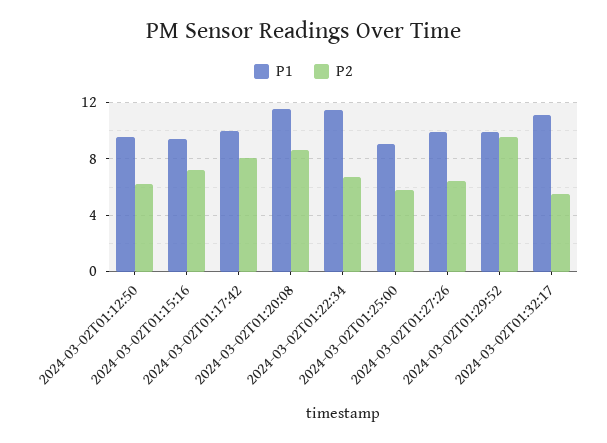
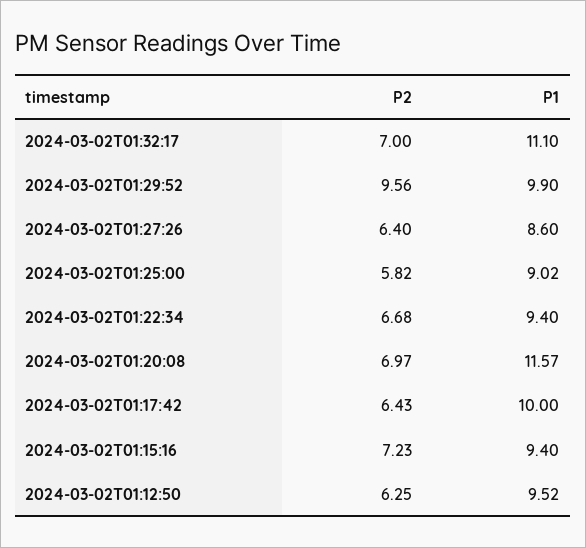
  {
    "P1": {
      "2024-03-02T01:12:50": 9.52,
      "2024-03-02T01:15:16": 9.4,
      "2024-03-02T01:17:42": 10,
      "2024-03-02T01:20:08": 11.57,
-     "2024-03-02T01:22:34": 11.5,
+     "2024-03-02T01:22:34": 9.4,
      "2024-03-02T01:25:00": 9.02,
-     "2024-03-02T01:27:26": 10,
+     "2024-03-02T01:27:26": 8.6,
      "2024-03-02T01:29:52": 9.9,
      "2024-03-02T01:32:17": 11.1
    },
    "P2": {
      "2024-03-02T01:12:50": 6.25,
      "2024-03-02T01:15:16": 7.23,
-     "2024-03-02T01:17:42": 8,
+     "2024-03-02T01:17:42": 6.43,
-     "2024-03-02T01:20:08": 8.5,
+     "2024-03-02T01:20:08": 6.97,
      "2024-03-02T01:22:34": 6.68,
      "2024-03-02T01:25:00": 5.82,
      "2024-03-02T01:27:26": 6.4,
      "2024-03-02T01:29:52": 9.56,
-     "2024-03-02T01:32:17": 5.5
+     "2024-03-02T01:32:17": 7
    }
  }

